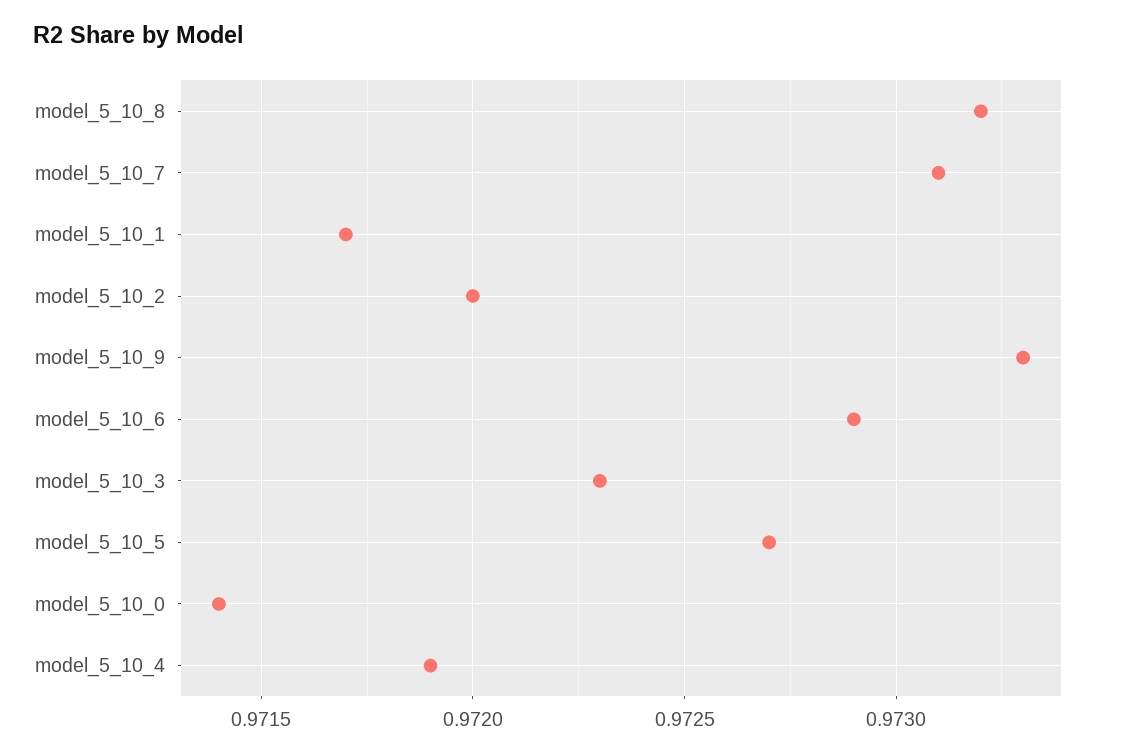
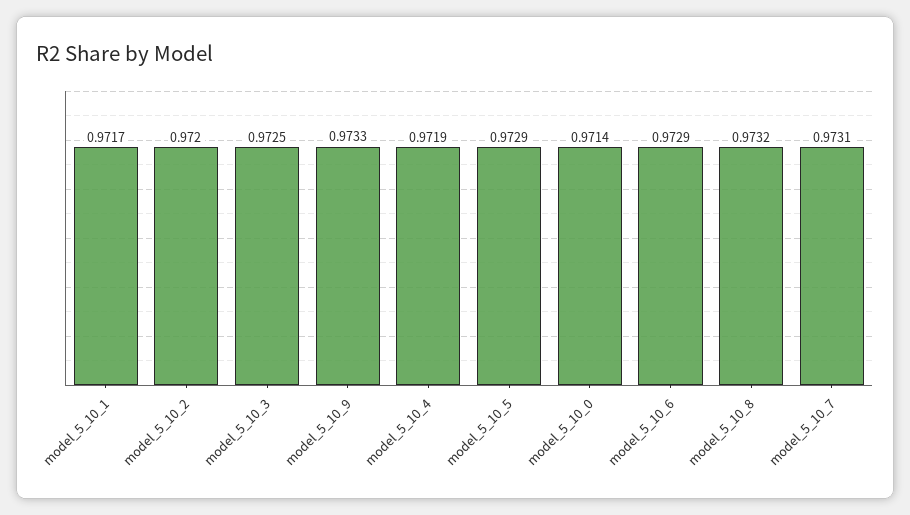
  {
    "model_5_10_8": 0.9732,
    "model_5_10_7": 0.9731,
    "model_5_10_1": 0.9717,
    "model_5_10_2": 0.972,
    "model_5_10_9": 0.9733,
    "model_5_10_6": 0.9729,
-   "model_5_10_3": 0.9723,
+   "model_5_10_3": 0.9725,
-   "model_5_10_5": 0.9727,
+   "model_5_10_5": 0.9729,
    "model_5_10_0": 0.9714,
    "model_5_10_4": 0.9719
  }

